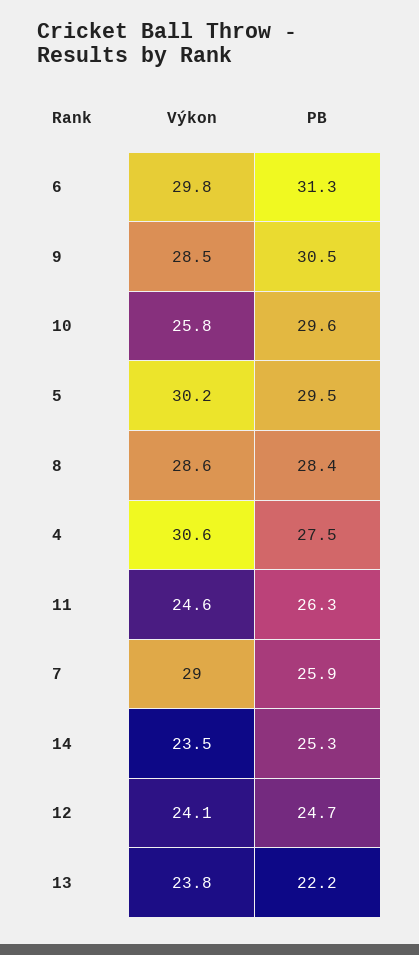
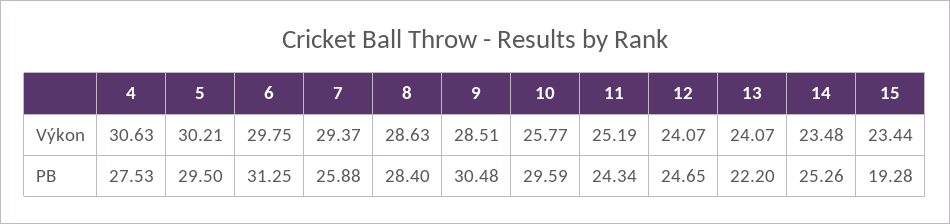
  {
    "Výkon": {
      "6": 29.75,
      "9": 28.51,
      "10": 25.77,
      "5": 30.21,
      "8": 28.63,
      "4": 30.63,
-     "11": 24.6,
+     "11": 25.19,
-     "7": 29,
+     "7": 29.37,
      "14": 23.48,
      "12": 24.07,
-     "13": 23.8
+     "13": 24.07,
+     "15": 23.44
    },
    "PB": {
      "6": 31.25,
      "9": 30.48,
      "10": 29.59,
      "5": 29.5,
      "8": 28.4,
      "4": 27.53,
-     "11": 26.3,
+     "11": 24.34,
      "7": 25.88,
      "14": 25.26,
      "12": 24.65,
-     "13": 22.2
+     "13": 22.2,
+     "15": 19.28
    }
  }

